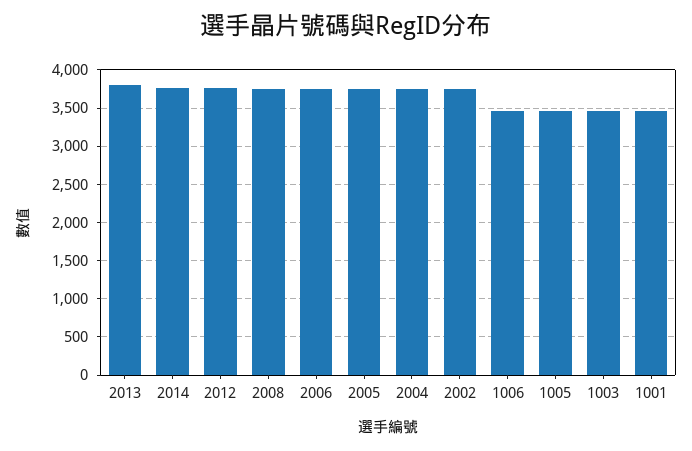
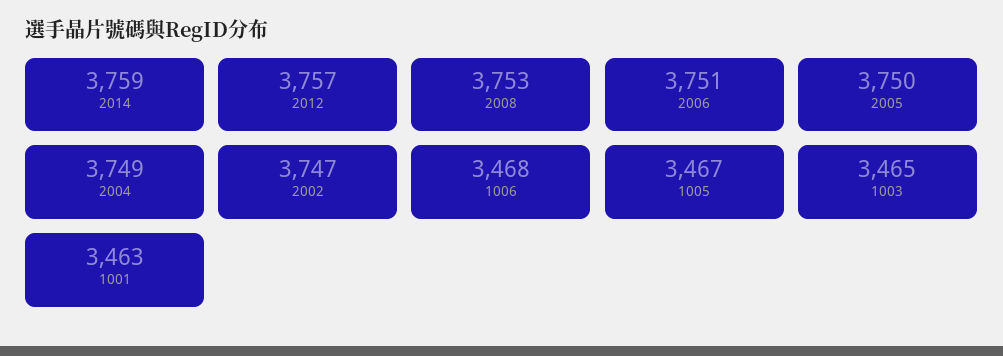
  {
-   "2013": 3800,
    "2014": 3759,
    "2012": 3757,
    "2008": 3753,
    "2006": 3751,
    "2005": 3750,
    "2004": 3749,
    "2002": 3747,
    "1006": 3468,
    "1005": 3467,
    "1003": 3465,
    "1001": 3463
  }

